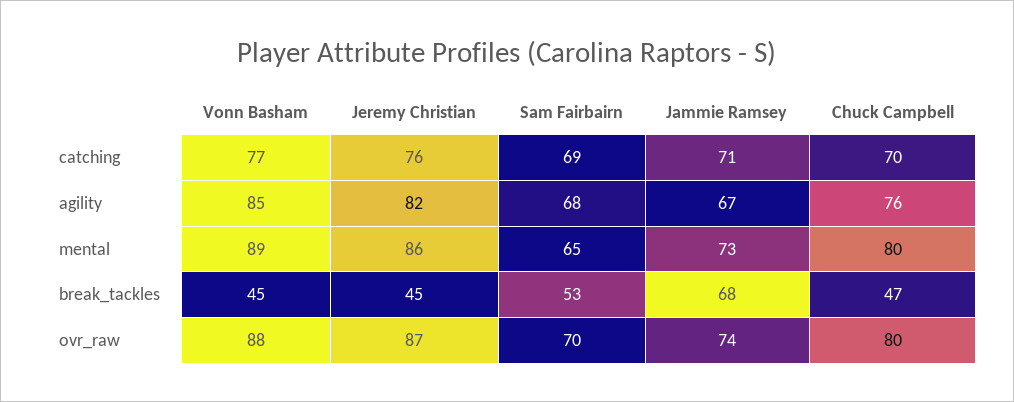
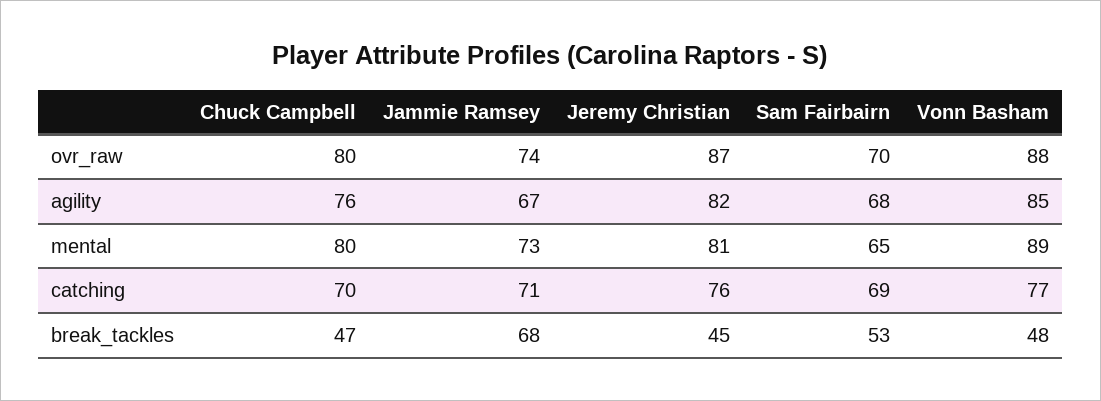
  {
    "Vonn Basham": {
      "catching": 77,
      "agility": 85,
      "mental": 89,
-     "break_tackles": 45,
+     "break_tackles": 48,
      "ovr_raw": 88
    },
    "Jeremy Christian": {
      "catching": 76,
      "agility": 82,
-     "mental": 86,
+     "mental": 81,
      "break_tackles": 45,
      "ovr_raw": 87
    },
    "Sam Fairbairn": {
      "catching": 69,
      "agility": 68,
      "mental": 65,
      "break_tackles": 53,
      "ovr_raw": 70
    },
    "Jammie Ramsey": {
      "catching": 71,
      "agility": 67,
      "mental": 73,
      "break_tackles": 68,
      "ovr_raw": 74
    },
    "Chuck Campbell": {
      "catching": 70,
      "agility": 76,
      "mental": 80,
      "break_tackles": 47,
      "ovr_raw": 80
    }
  }

